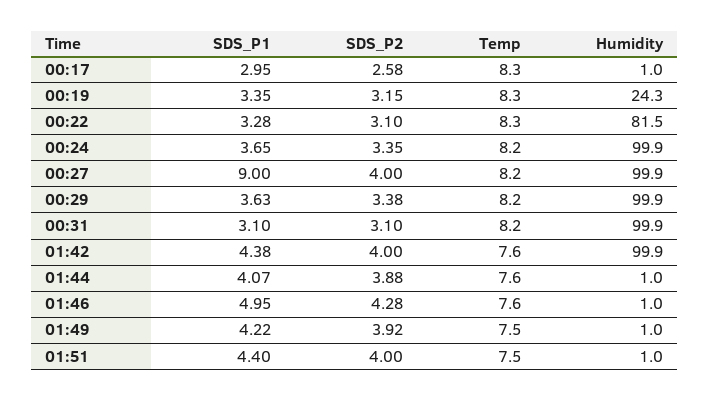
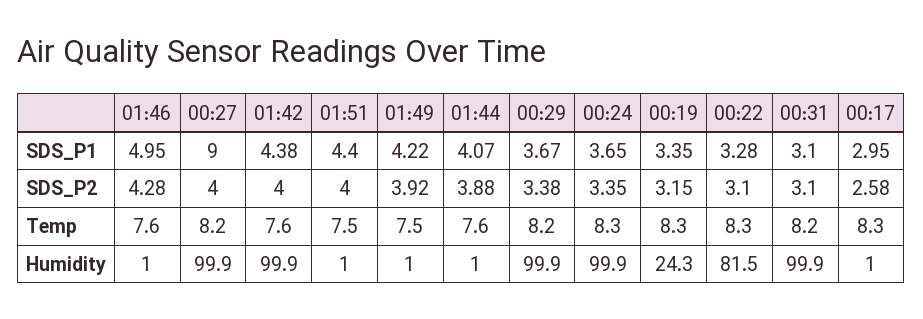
  {
    "SDS_P1": {
      "00:17": 2.95,
      "00:19": 3.35,
      "00:22": 3.28,
      "00:24": 3.65,
      "00:27": 9,
-     "00:29": 3.63,
+     "00:29": 3.67,
      "00:31": 3.1,
      "01:42": 4.38,
      "01:44": 4.07,
      "01:46": 4.95,
      "01:49": 4.22,
      "01:51": 4.4
    },
    "SDS_P2": {
      "00:17": 2.58,
      "00:19": 3.15,
      "00:22": 3.1,
      "00:24": 3.35,
      "00:27": 4,
      "00:29": 3.38,
      "00:31": 3.1,
      "01:42": 4,
      "01:44": 3.88,
      "01:46": 4.28,
      "01:49": 3.92,
      "01:51": 4
    },
    "Temp": {
      "00:17": 8.3,
      "00:19": 8.3,
      "00:22": 8.3,
-     "00:24": 8.2,
+     "00:24": 8.3,
      "00:27": 8.2,
      "00:29": 8.2,
      "00:31": 8.2,
      "01:42": 7.6,
      "01:44": 7.6,
      "01:46": 7.6,
      "01:49": 7.5,
      "01:51": 7.5
    },
    "Humidity": {
      "00:17": 1,
      "00:19": 24.3,
      "00:22": 81.5,
      "00:24": 99.9,
      "00:27": 99.9,
      "00:29": 99.9,
      "00:31": 99.9,
      "01:42": 99.9,
      "01:44": 1,
      "01:46": 1,
      "01:49": 1,
      "01:51": 1
    }
  }

